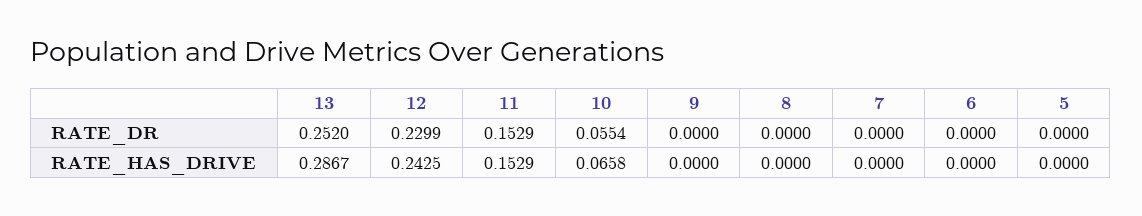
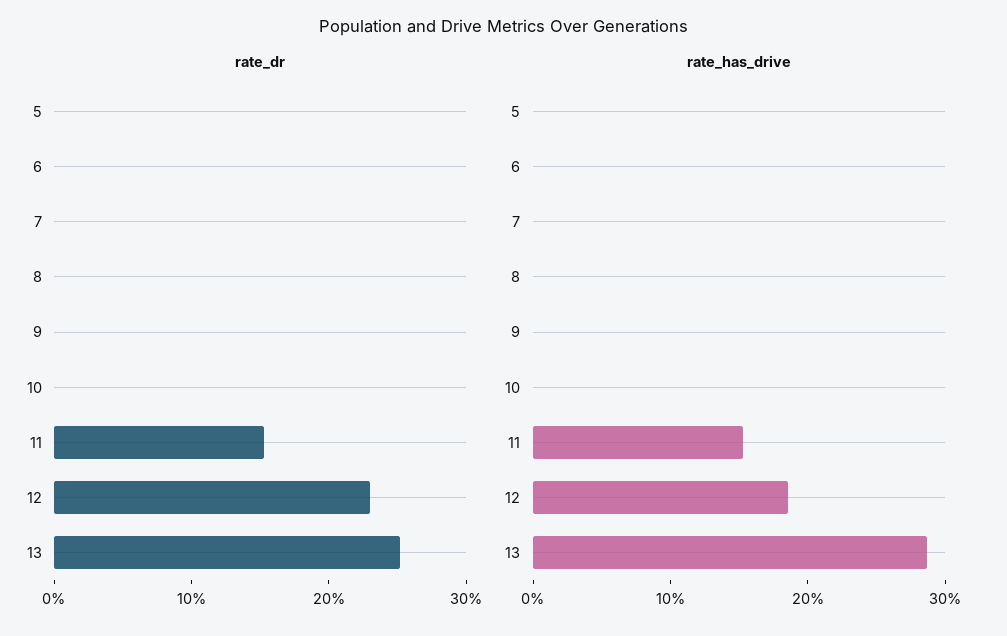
  {
    "RATE_DR": {
      "13": 0.252,
      "12": 0.2299,
      "11": 0.1529,
-     "10": 0.0554,
+     "10": 0,
      "9": 0,
      "8": 0,
      "7": 0,
      "6": 0,
      "5": 0
    },
    "RATE_HAS_DRIVE": {
      "13": 0.2867,
-     "12": 0.2425,
+     "12": 0.18,
      "11": 0.1529,
-     "10": 0.0658,
+     "10": 0,
      "9": 0,
      "8": 0,
      "7": 0,
      "6": 0,
      "5": 0
    }
  }

